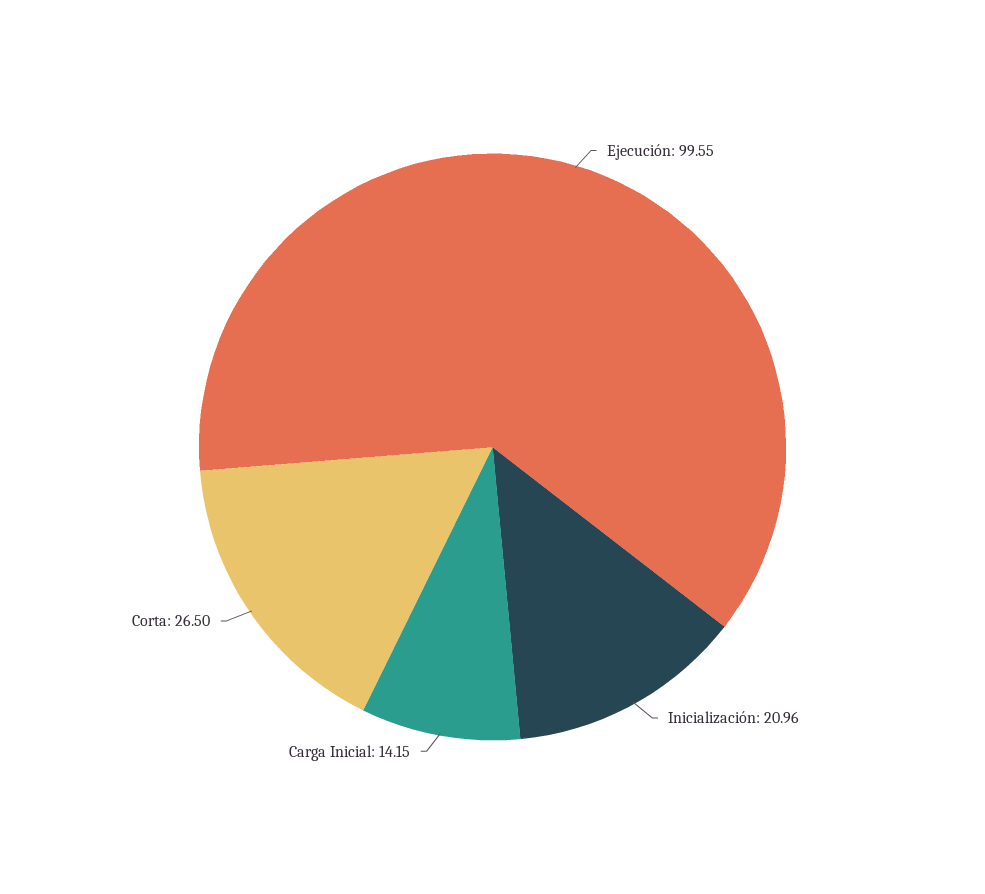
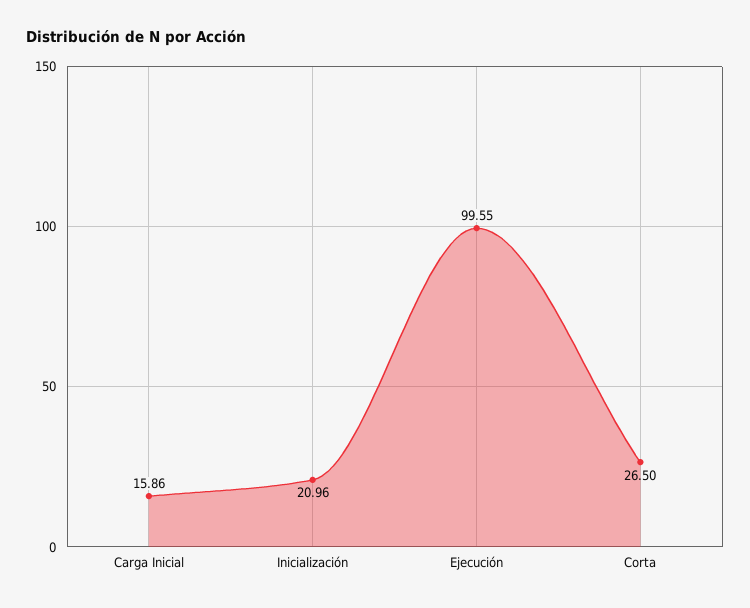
  {
    "Ejecución": 99.55,
    "Inicialización": 20.96,
-   "Carga Inicial": 14.15,
+   "Carga Inicial": 15.86,
    "Corta": 26.5
  }

